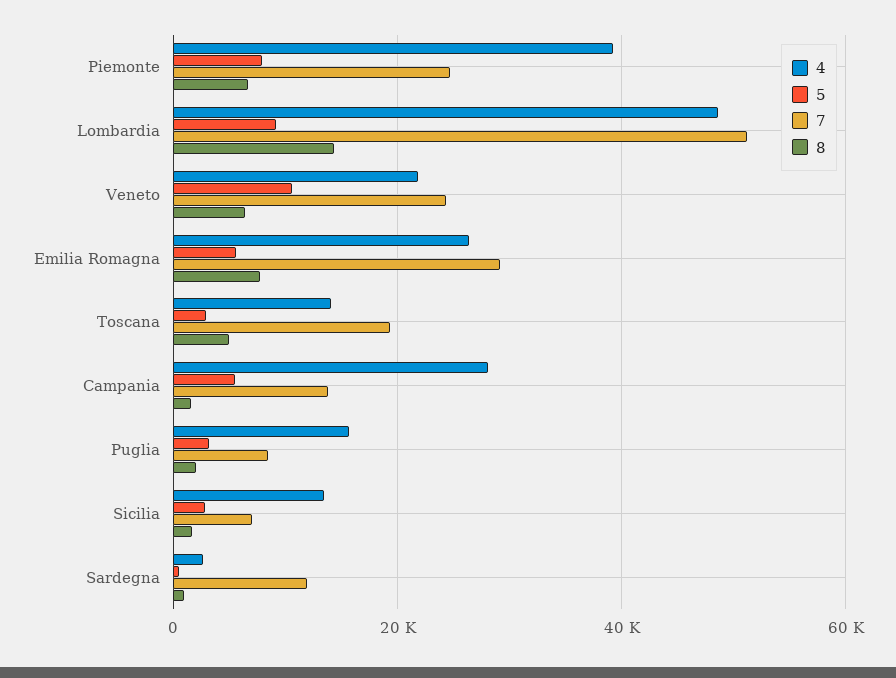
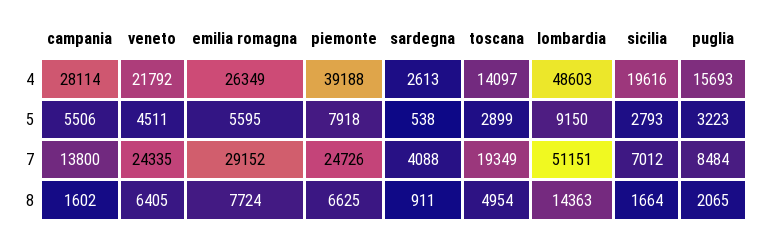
  {
    "4": {
      "Piemonte": 39188,
      "Lombardia": 48603,
      "Veneto": 21792,
      "Emilia Romagna": 26349,
      "Toscana": 14097,
      "Campania": 28114,
      "Puglia": 15693,
-     "Sicilia": 14000,
+     "Sicilia": 19616,
      "Sardegna": 2613
    },
    "5": {
      "Piemonte": 7918,
      "Lombardia": 9150,
-     "Veneto": 10000,
+     "Veneto": 4511,
      "Emilia Romagna": 5595,
      "Toscana": 2899,
      "Campania": 5506,
      "Puglia": 3223,
      "Sicilia": 2793,
      "Sardegna": 538
    },
    "7": {
      "Piemonte": 24726,
      "Lombardia": 51151,
      "Veneto": 24335,
      "Emilia Romagna": 29152,
      "Toscana": 19349,
      "Campania": 13800,
      "Puglia": 8484,
      "Sicilia": 7012,
-     "Sardegna": 12000
+     "Sardegna": 4088
    },
    "8": {
      "Piemonte": 6625,
      "Lombardia": 14363,
      "Veneto": 6405,
      "Emilia Romagna": 7724,
      "Toscana": 4954,
      "Campania": 1602,
      "Puglia": 2065,
      "Sicilia": 1664,
      "Sardegna": 911
    }
  }

